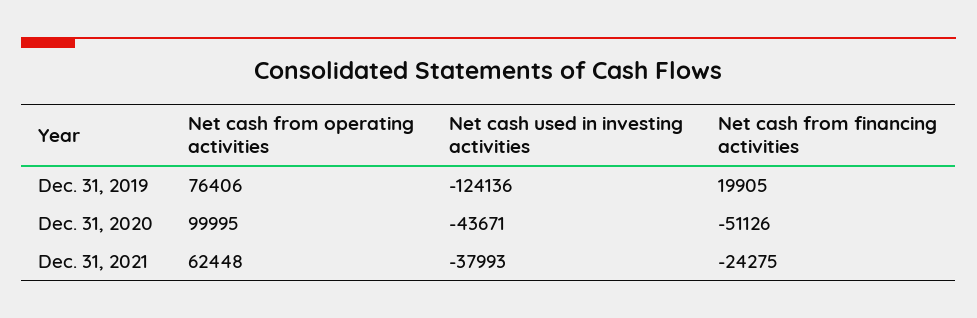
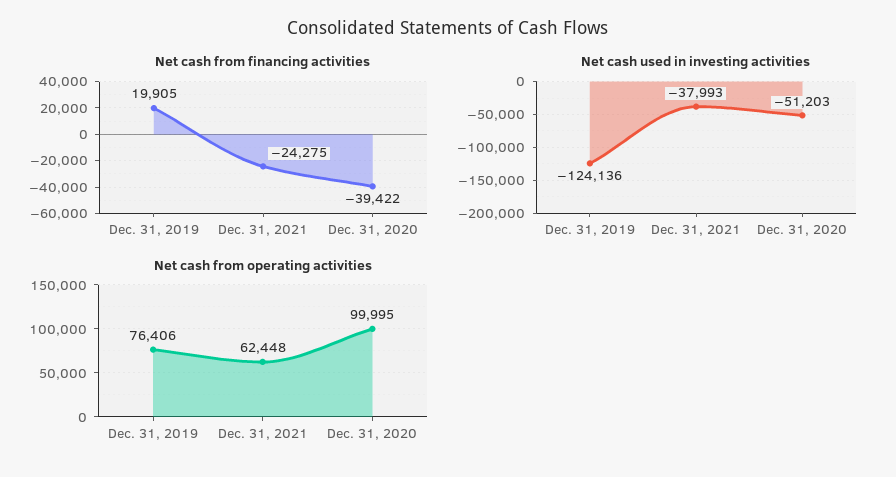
  {
    "Net cash from operating activities": {
      "Dec. 31, 2019": 76406,
      "Dec. 31, 2020": 99995,
      "Dec. 31, 2021": 62448
    },
    "Net cash used in investing activities": {
      "Dec. 31, 2019": -124136,
-     "Dec. 31, 2020": -43671,
+     "Dec. 31, 2020": -51203,
      "Dec. 31, 2021": -37993
    },
    "Net cash from financing activities": {
      "Dec. 31, 2019": 19905,
-     "Dec. 31, 2020": -51126,
+     "Dec. 31, 2020": -39422,
      "Dec. 31, 2021": -24275
    }
  }

